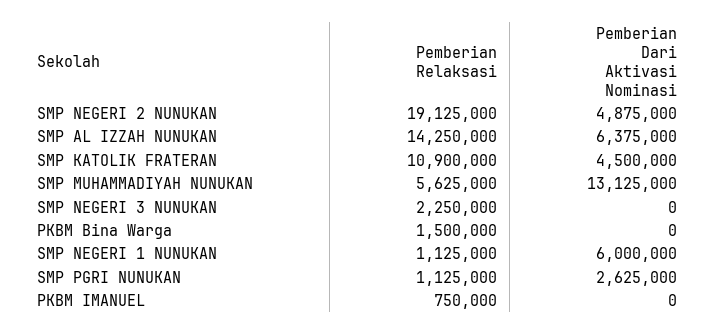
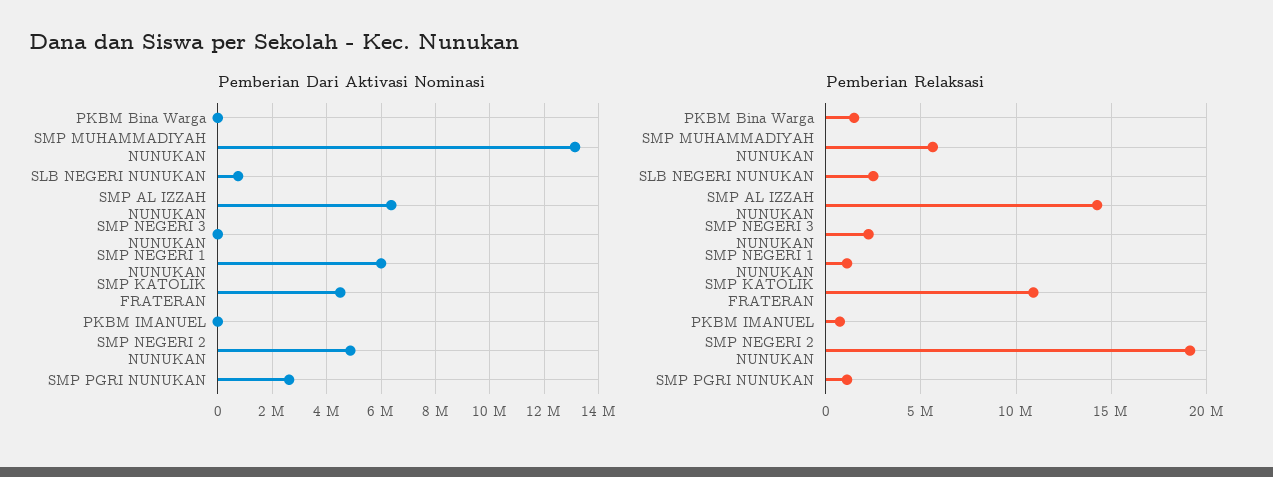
  {
    "Pemberian Relaksasi": {
      "SMP NEGERI 2 NUNUKAN": 19125000,
      "SMP AL IZZAH NUNUKAN": 14250000,
      "SMP KATOLIK FRATERAN": 10900000,
      "SMP MUHAMMADIYAH NUNUKAN": 5625000,
      "SMP NEGERI 3 NUNUKAN": 2250000,
      "PKBM Bina Warga": 1500000,
      "SMP NEGERI 1 NUNUKAN": 1125000,
      "SMP PGRI NUNUKAN": 1125000,
-     "PKBM IMANUEL": 750000
+     "PKBM IMANUEL": 750000,
+     "SLB NEGERI NUNUKAN": 2500000
    },
    "Pemberian Dari Aktivasi Nominasi": {
      "SMP NEGERI 2 NUNUKAN": 4875000,
      "SMP AL IZZAH NUNUKAN": 6375000,
      "SMP KATOLIK FRATERAN": 4500000,
      "SMP MUHAMMADIYAH NUNUKAN": 13125000,
      "SMP NEGERI 3 NUNUKAN": 0,
      "PKBM Bina Warga": 0,
      "SMP NEGERI 1 NUNUKAN": 6000000,
      "SMP PGRI NUNUKAN": 2625000,
-     "PKBM IMANUEL": 0
+     "PKBM IMANUEL": 0,
+     "SLB NEGERI NUNUKAN": 750000
    }
  }

